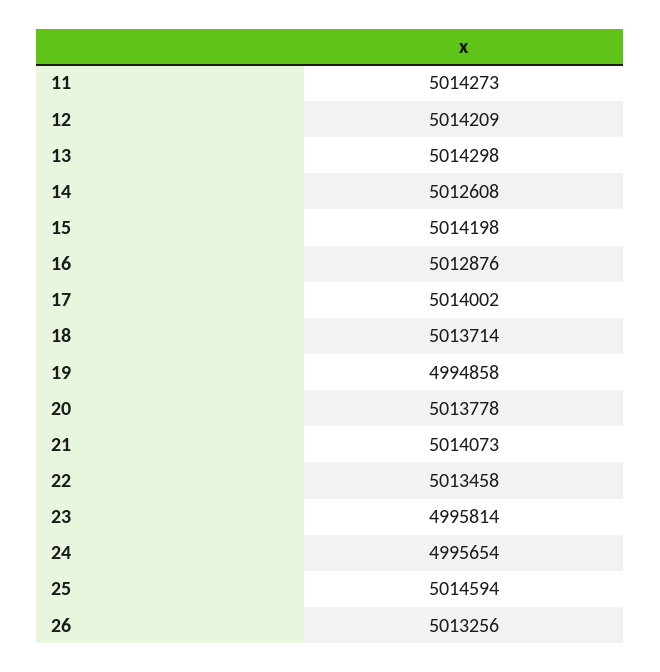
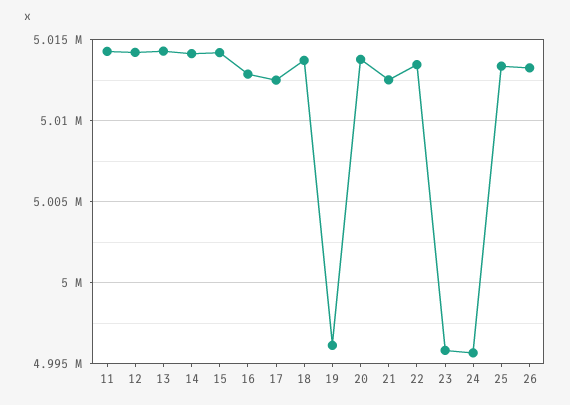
  {
    "11": 5014273,
    "12": 5014209,
    "13": 5014298,
-   "14": 5012608,
+   "14": 5014000,
    "15": 5014198,
    "16": 5012876,
-   "17": 5014002,
+   "17": 5012500,
    "18": 5013714,
-   "19": 4994858,
+   "19": 4996000,
    "20": 5013778,
-   "21": 5014073,
+   "21": 5012500,
    "22": 5013458,
    "23": 4995814,
    "24": 4995654,
-   "25": 5014594,
+   "25": 5013500,
    "26": 5013256
  }

